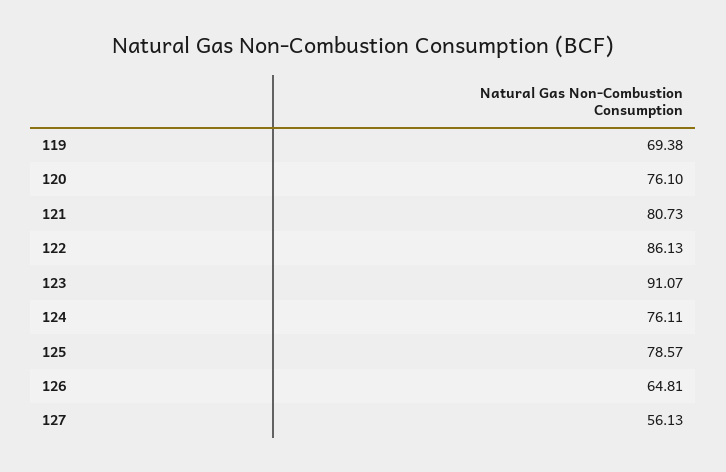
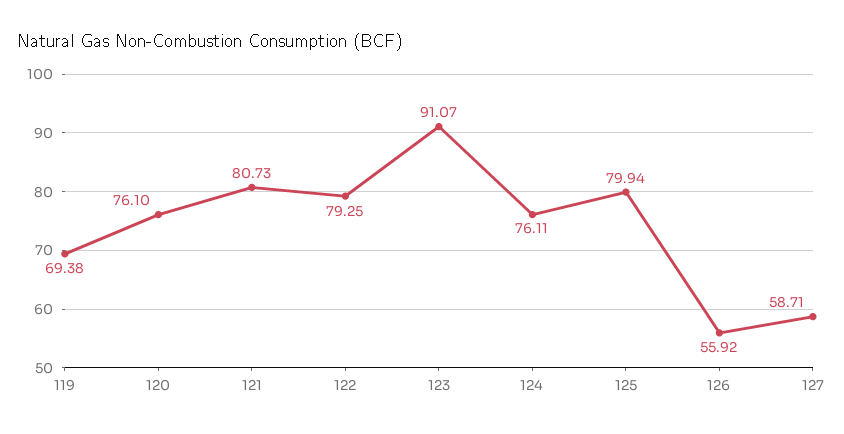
  {
    "119": 69.38,
    "120": 76.1,
    "121": 80.73,
-   "122": 86.13,
+   "122": 79.25,
    "123": 91.07,
    "124": 76.11,
-   "125": 78.57,
+   "125": 79.94,
-   "126": 64.81,
+   "126": 55.92,
-   "127": 56.13
+   "127": 58.71
  }

